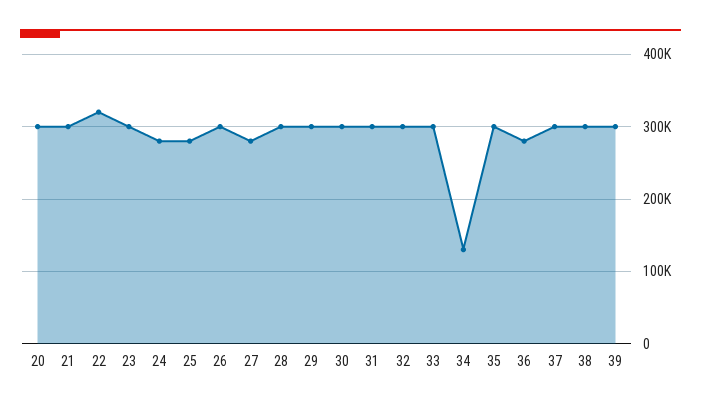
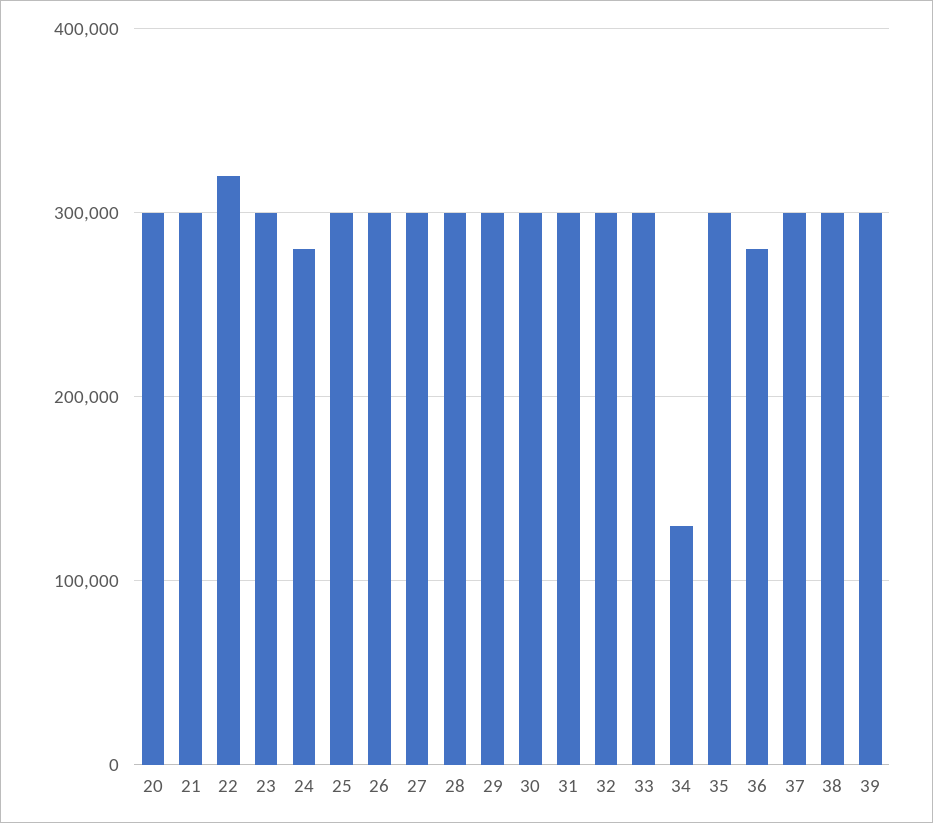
  {
    "20": 300000,
    "21": 300000,
    "22": 320000,
    "23": 300000,
    "24": 280000,
-   "25": 280000,
+   "25": 300000,
    "26": 300000,
-   "27": 280000,
+   "27": 300000,
    "28": 300000,
    "29": 300000,
    "30": 300000,
    "31": 300000,
    "32": 300000,
    "33": 300000,
    "34": 130000,
    "35": 300000,
    "36": 280000,
    "37": 300000,
    "38": 300000,
    "39": 300000
  }

